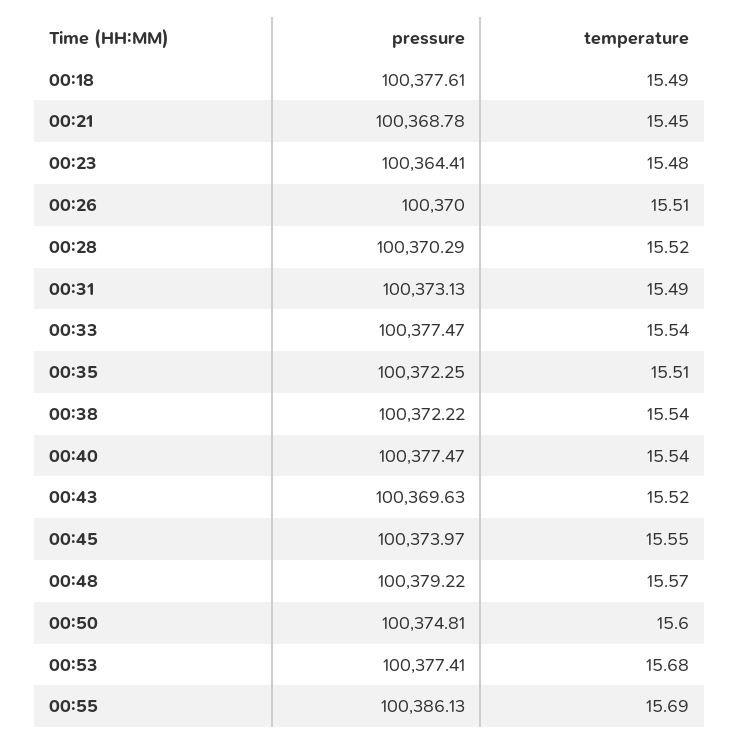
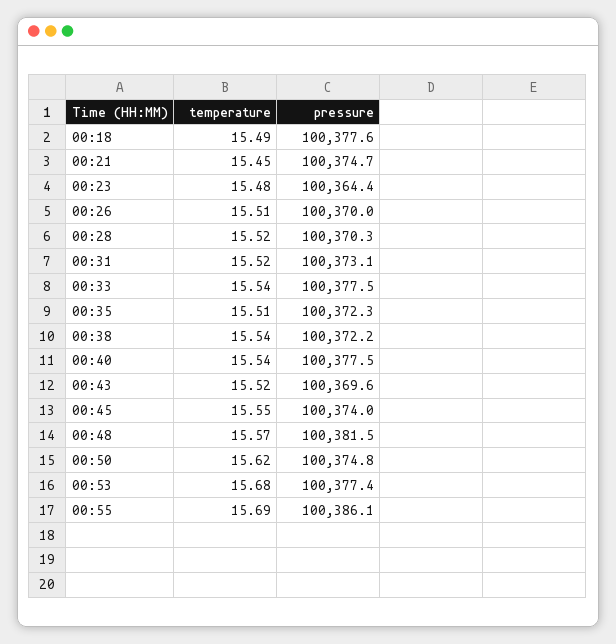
  {
    "pressure": {
      "00:18": 100377.61,
-     "00:21": 100368.78,
+     "00:21": 100374.7,
      "00:23": 100364.41,
      "00:26": 100370,
      "00:28": 100370.29,
      "00:31": 100373.13,
      "00:33": 100377.47,
      "00:35": 100372.25,
      "00:38": 100372.22,
      "00:40": 100377.47,
      "00:43": 100369.63,
      "00:45": 100373.97,
-     "00:48": 100379.22,
+     "00:48": 100381.5,
      "00:50": 100374.81,
      "00:53": 100377.41,
      "00:55": 100386.13
    },
    "temperature": {
      "00:18": 15.49,
      "00:21": 15.45,
      "00:23": 15.48,
      "00:26": 15.51,
      "00:28": 15.52,
-     "00:31": 15.49,
+     "00:31": 15.52,
      "00:33": 15.54,
      "00:35": 15.51,
      "00:38": 15.54,
      "00:40": 15.54,
      "00:43": 15.52,
      "00:45": 15.55,
      "00:48": 15.57,
-     "00:50": 15.6,
+     "00:50": 15.62,
      "00:53": 15.68,
      "00:55": 15.69
    }
  }

